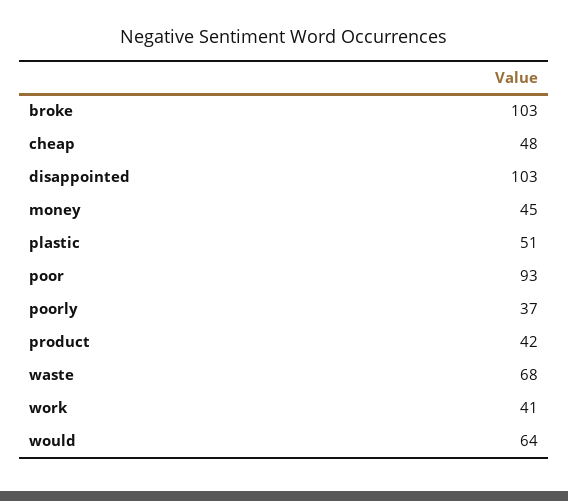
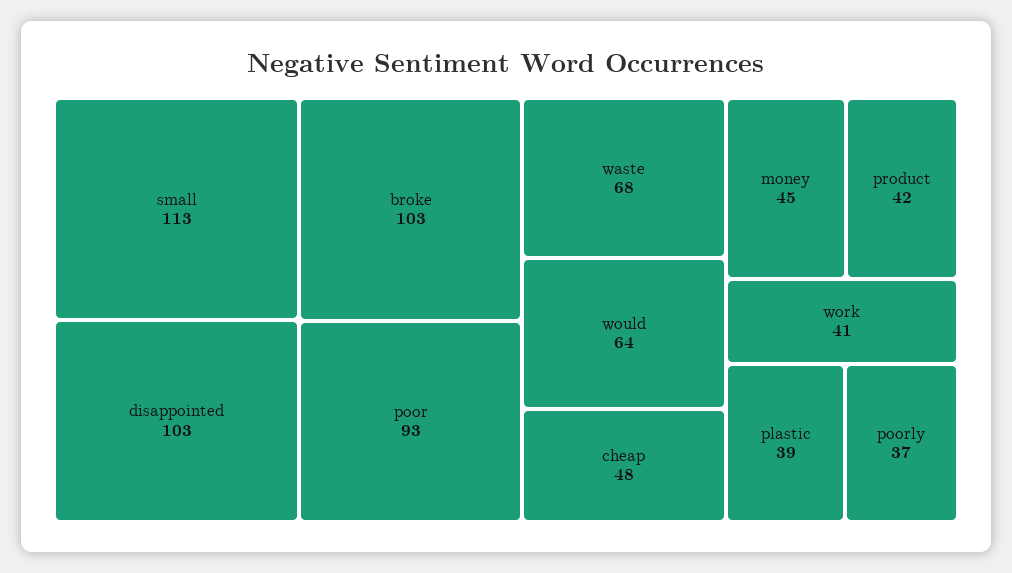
  {
    "broke": 103,
    "cheap": 48,
    "disappointed": 103,
    "money": 45,
-   "plastic": 51,
+   "plastic": 39,
    "poor": 93,
    "poorly": 37,
    "product": 42,
    "waste": 68,
    "work": 41,
-   "would": 64
+   "would": 64,
+   "small": 113
  }

